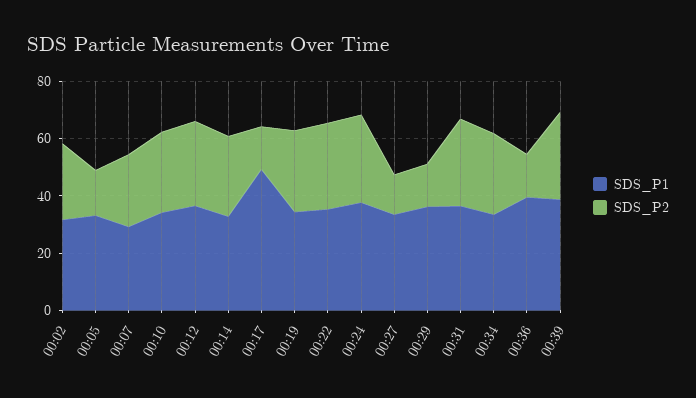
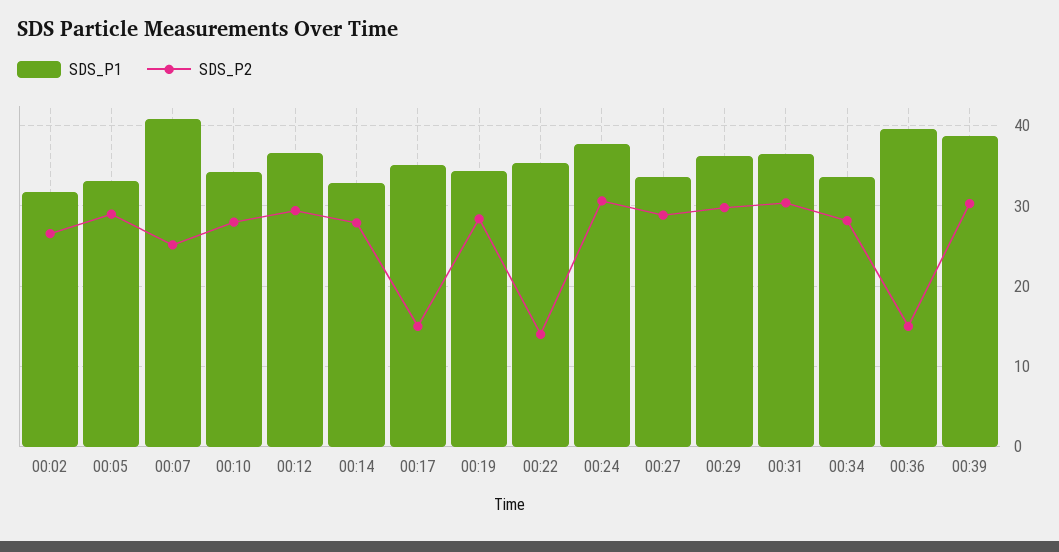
  {
    "SDS_P1": {
      "00:02": 32,
      "00:05": 33,
-     "00:07": 30,
+     "00:07": 41,
      "00:10": 34,
      "00:12": 37,
      "00:14": 33,
-     "00:17": 50,
+     "00:17": 35,
      "00:19": 34,
      "00:22": 35,
      "00:24": 38,
      "00:27": 34,
      "00:29": 36,
      "00:31": 36,
      "00:34": 34,
      "00:36": 40,
      "00:39": 39
    },
    "SDS_P2": {
      "00:02": 27,
-     "00:05": 15,
+     "00:05": 29,
      "00:07": 25,
      "00:10": 28,
      "00:12": 29,
      "00:14": 28,
      "00:17": 15,
      "00:19": 28,
-     "00:22": 30,
+     "00:22": 14,
      "00:24": 31,
-     "00:27": 15,
+     "00:27": 29,
-     "00:29": 15,
+     "00:29": 30,
      "00:31": 30,
      "00:34": 28,
      "00:36": 15,
      "00:39": 30
    }
  }

